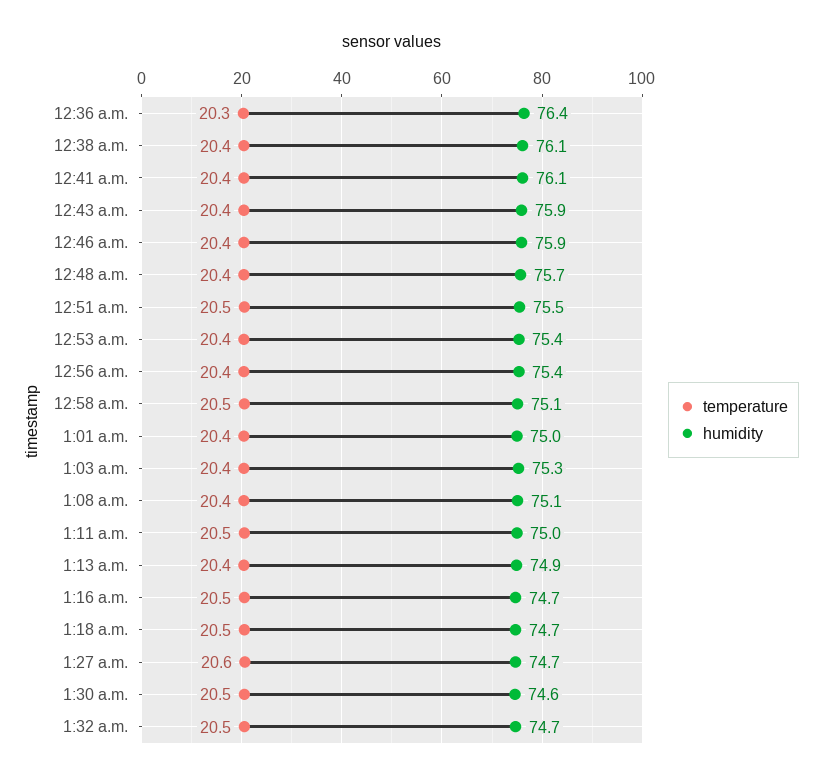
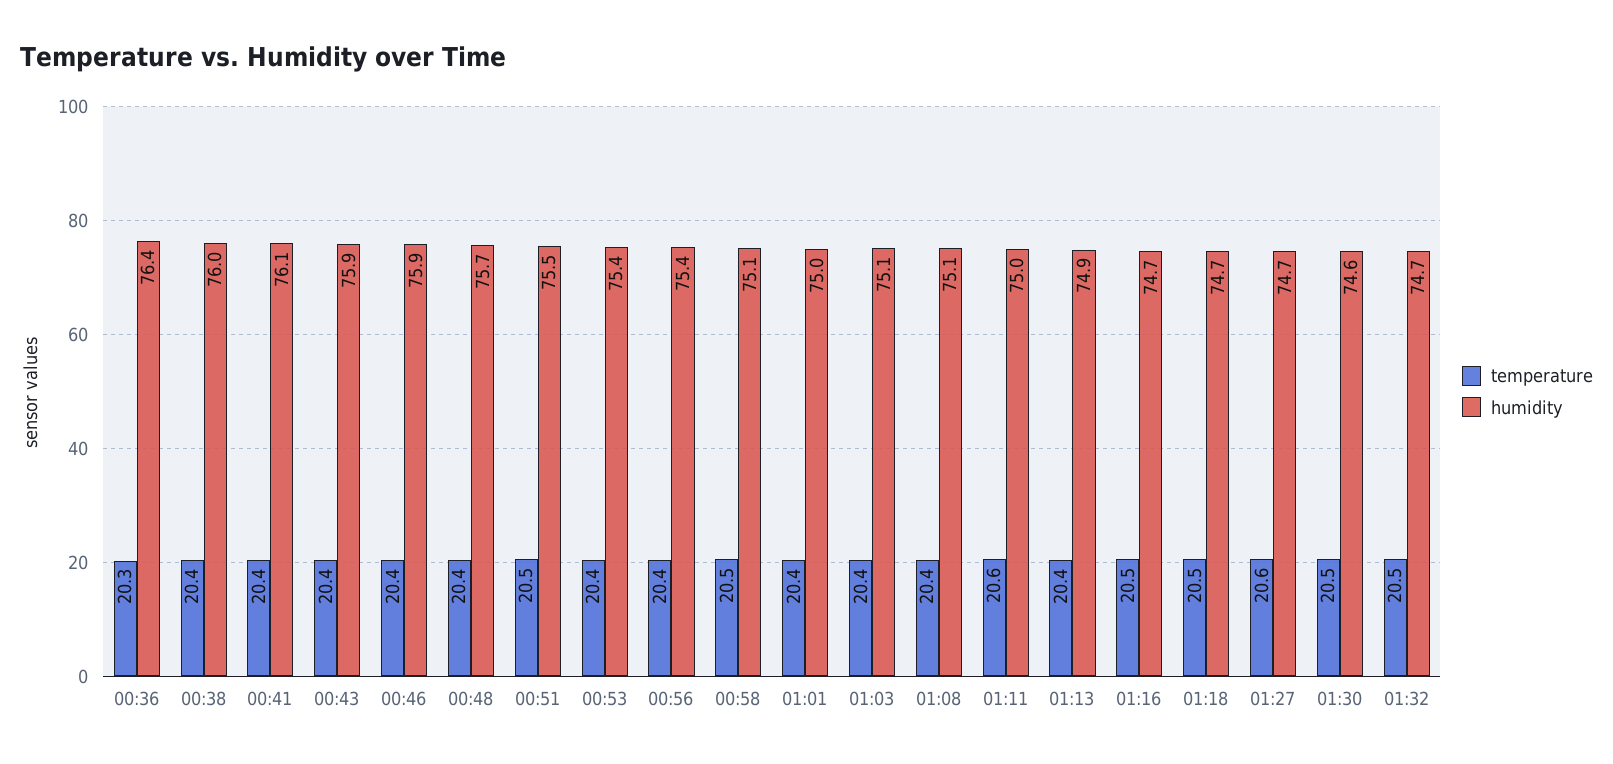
  {
    "temperature": {
      "12:36 a.m.": 20.3,
      "12:38 a.m.": 20.4,
      "12:41 a.m.": 20.4,
      "12:43 a.m.": 20.4,
      "12:46 a.m.": 20.4,
      "12:48 a.m.": 20.4,
      "12:51 a.m.": 20.5,
      "12:53 a.m.": 20.4,
      "12:56 a.m.": 20.4,
      "12:58 a.m.": 20.5,
      "1:01 a.m.": 20.4,
      "1:03 a.m.": 20.4,
      "1:08 a.m.": 20.4,
-     "1:11 a.m.": 20.5,
+     "1:11 a.m.": 20.6,
      "1:13 a.m.": 20.4,
      "1:16 a.m.": 20.5,
      "1:18 a.m.": 20.5,
      "1:27 a.m.": 20.6,
      "1:30 a.m.": 20.5,
      "1:32 a.m.": 20.5
    },
    "humidity": {
      "12:36 a.m.": 76.4,
-     "12:38 a.m.": 76.1,
+     "12:38 a.m.": 76,
      "12:41 a.m.": 76.1,
      "12:43 a.m.": 75.9,
      "12:46 a.m.": 75.9,
      "12:48 a.m.": 75.7,
      "12:51 a.m.": 75.5,
      "12:53 a.m.": 75.4,
      "12:56 a.m.": 75.4,
      "12:58 a.m.": 75.1,
      "1:01 a.m.": 75,
-     "1:03 a.m.": 75.3,
+     "1:03 a.m.": 75.1,
      "1:08 a.m.": 75.1,
      "1:11 a.m.": 75,
      "1:13 a.m.": 74.9,
      "1:16 a.m.": 74.7,
      "1:18 a.m.": 74.7,
      "1:27 a.m.": 74.7,
      "1:30 a.m.": 74.6,
      "1:32 a.m.": 74.7
    }
  }

